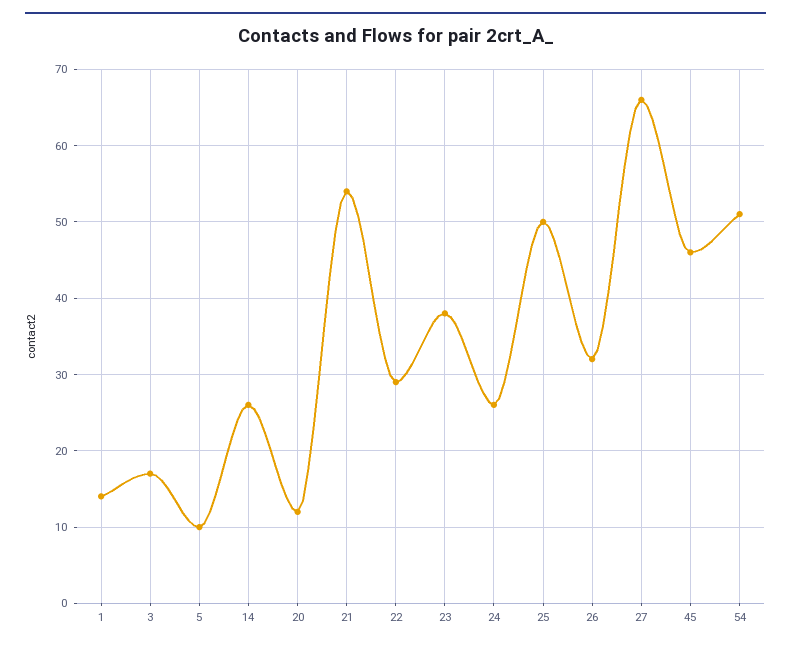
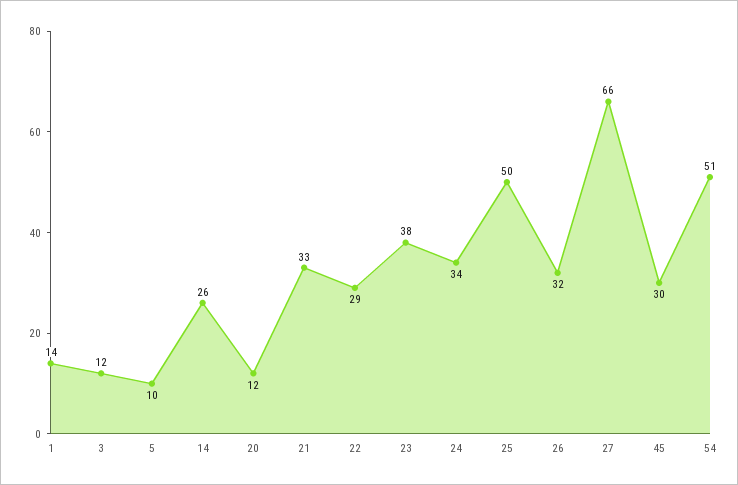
  {
    "1": 14,
-   "3": 17,
+   "3": 12,
    "5": 10,
    "14": 26,
    "20": 12,
-   "21": 54,
+   "21": 33,
    "22": 29,
    "23": 38,
-   "24": 26,
+   "24": 34,
    "25": 50,
    "26": 32,
    "27": 66,
-   "45": 46,
+   "45": 30,
    "54": 51
  }

